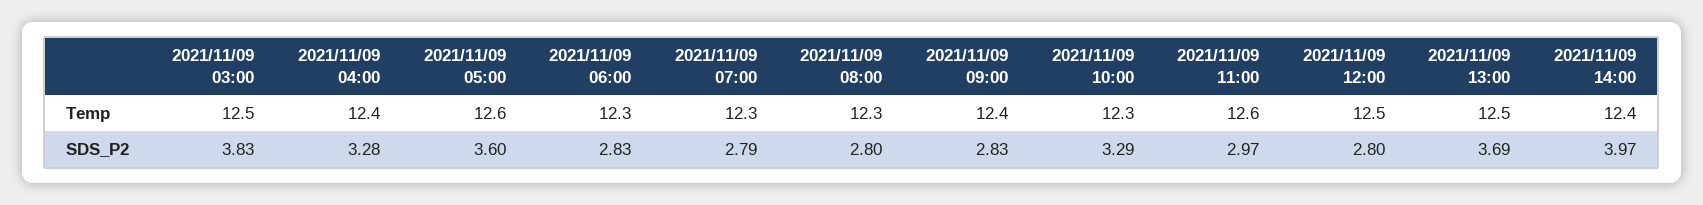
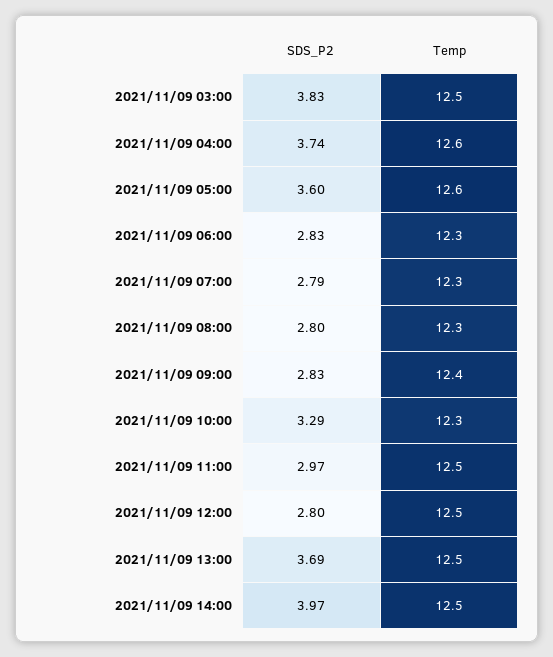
  {
    "2021/11/09 03:00": {
      "Temp": 12.5,
      "SDS_P2": 3.83
    },
    "2021/11/09 04:00": {
-     "Temp": 12.4,
+     "Temp": 12.6,
-     "SDS_P2": 3.28
+     "SDS_P2": 3.74
    },
    "2021/11/09 05:00": {
      "Temp": 12.6,
      "SDS_P2": 3.6
    },
    "2021/11/09 06:00": {
      "Temp": 12.3,
      "SDS_P2": 2.83
    },
    "2021/11/09 07:00": {
      "Temp": 12.3,
      "SDS_P2": 2.79
    },
    "2021/11/09 08:00": {
      "Temp": 12.3,
      "SDS_P2": 2.8
    },
    "2021/11/09 09:00": {
      "Temp": 12.4,
      "SDS_P2": 2.83
    },
    "2021/11/09 10:00": {
      "Temp": 12.3,
      "SDS_P2": 3.29
    },
    "2021/11/09 11:00": {
-     "Temp": 12.6,
+     "Temp": 12.5,
      "SDS_P2": 2.97
    },
    "2021/11/09 12:00": {
      "Temp": 12.5,
      "SDS_P2": 2.8
    },
    "2021/11/09 13:00": {
      "Temp": 12.5,
      "SDS_P2": 3.69
    },
    "2021/11/09 14:00": {
-     "Temp": 12.4,
+     "Temp": 12.5,
      "SDS_P2": 3.97
    }
  }

